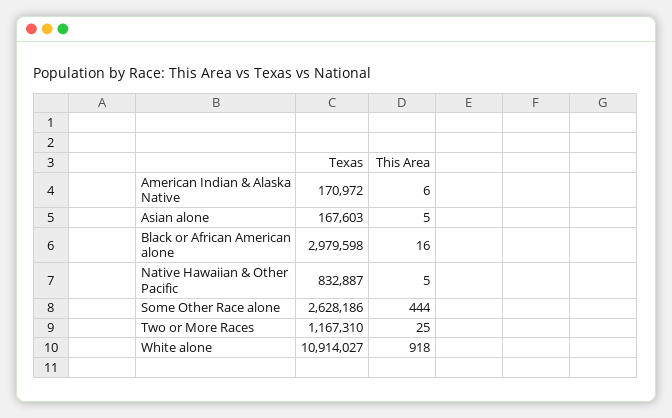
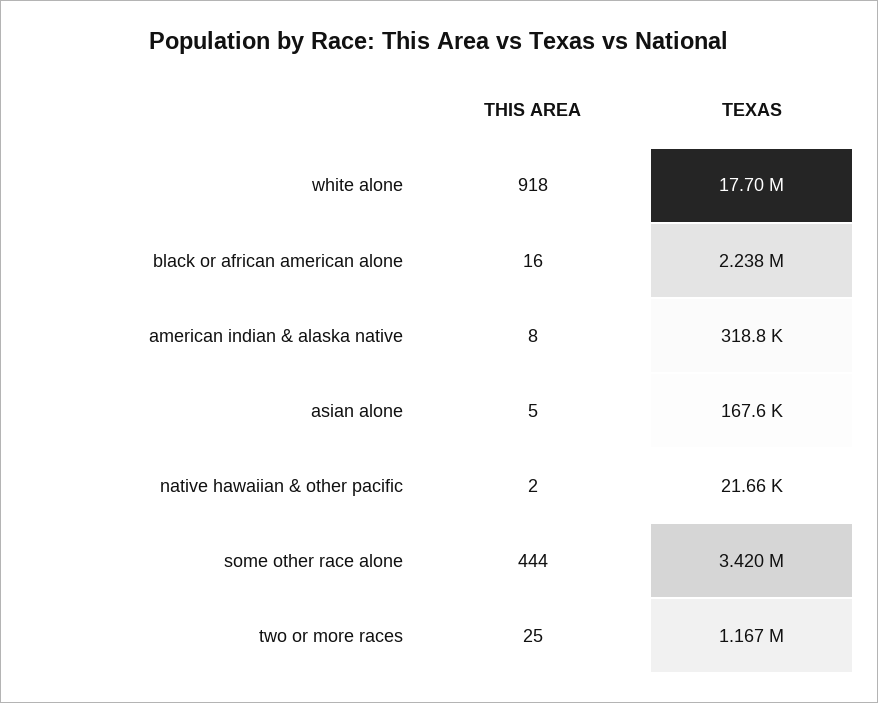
  {
    "Texas": {
-     "American Indian & Alaska Native": 170972,
+     "American Indian & Alaska Native": 318800,
      "Asian alone": 167603,
-     "Black or African American alone": 2979598,
+     "Black or African American alone": 2238000,
-     "Native Hawaiian & Other Pacific": 832887,
+     "Native Hawaiian & Other Pacific": 21660,
-     "Some Other Race alone": 2628186,
+     "Some Other Race alone": 3420000,
      "Two or More Races": 1167310,
-     "White alone": 10914027
+     "White alone": 17700000
    },
    "This Area": {
-     "American Indian & Alaska Native": 6,
+     "American Indian & Alaska Native": 8,
      "Asian alone": 5,
      "Black or African American alone": 16,
-     "Native Hawaiian & Other Pacific": 5,
+     "Native Hawaiian & Other Pacific": 2,
      "Some Other Race alone": 444,
      "Two or More Races": 25,
      "White alone": 918
    }
  }

